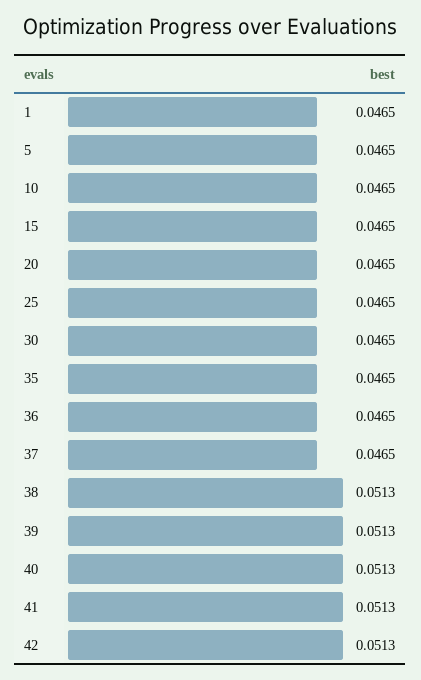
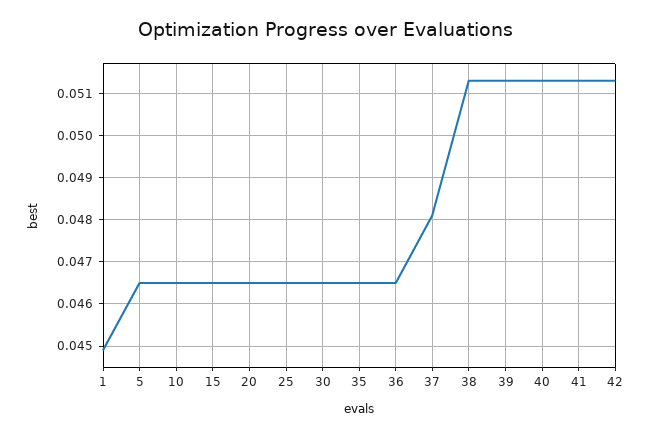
  {
-   "1": 0.0465,
+   "1": 0.045,
    "5": 0.0465,
    "10": 0.0465,
    "15": 0.0465,
    "20": 0.0465,
    "25": 0.0465,
    "30": 0.0465,
    "35": 0.0465,
    "36": 0.0465,
-   "37": 0.0465,
+   "37": 0.048,
    "38": 0.0513,
    "39": 0.0513,
    "40": 0.0513,
    "41": 0.0513,
    "42": 0.0513
  }

